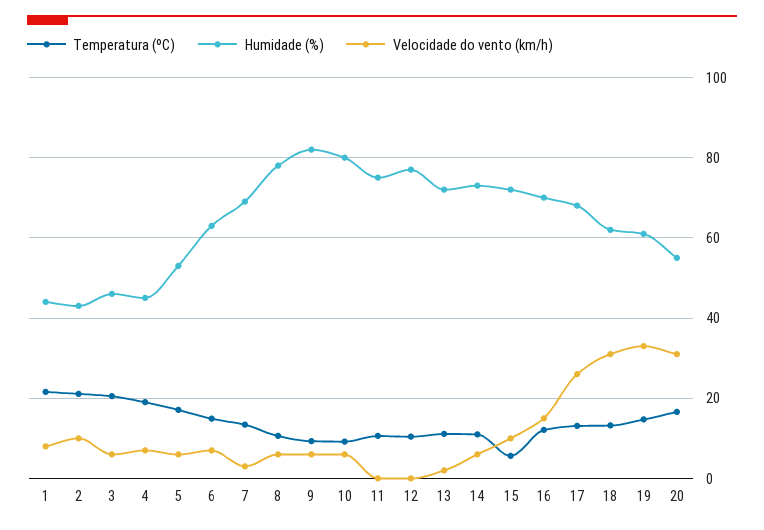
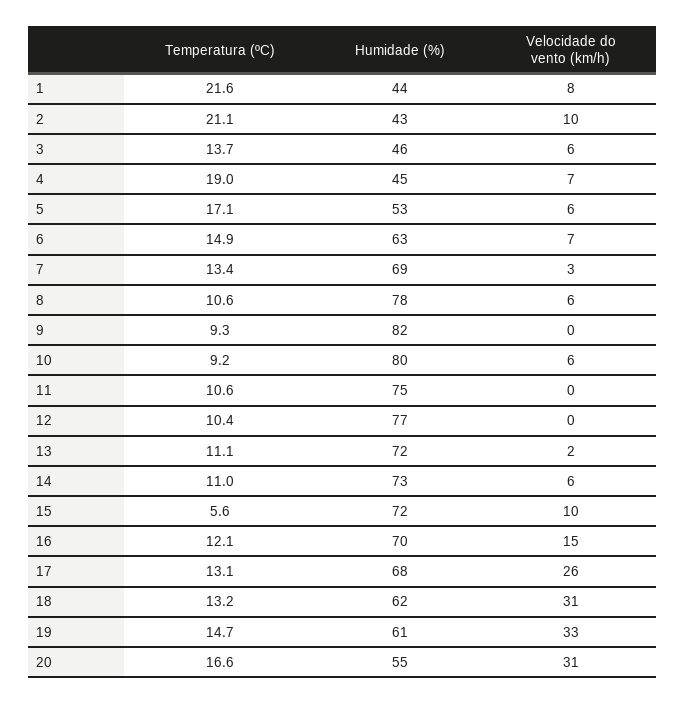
  {
    "Temperatura (ºC)": {
      "1": 21.6,
      "2": 21.1,
-     "3": 20,
+     "3": 13.7,
      "4": 19,
      "5": 17.1,
      "6": 14.9,
      "7": 13.4,
      "8": 10.6,
      "9": 9.3,
      "10": 9.2,
      "11": 10.6,
      "12": 10.4,
      "13": 11.1,
      "14": 11,
      "15": 5.6,
      "16": 12.1,
      "17": 13.1,
      "18": 13.2,
      "19": 14.7,
      "20": 16.6
    },
    "Humidade (%)": {
      "1": 44,
      "2": 43,
      "3": 46,
      "4": 45,
      "5": 53,
      "6": 63,
      "7": 69,
      "8": 78,
      "9": 82,
      "10": 80,
      "11": 75,
      "12": 77,
      "13": 72,
      "14": 73,
      "15": 72,
      "16": 70,
      "17": 68,
      "18": 62,
      "19": 61,
      "20": 55
    },
    "Velocidade do vento (km/h)": {
      "1": 8,
      "2": 10,
      "3": 6,
      "4": 7,
      "5": 6,
      "6": 7,
      "7": 3,
      "8": 6,
-     "9": 6,
+     "9": 0,
      "10": 6,
      "11": 0,
      "12": 0,
      "13": 2,
      "14": 6,
      "15": 10,
      "16": 15,
      "17": 26,
      "18": 31,
      "19": 33,
      "20": 31
    }
  }

